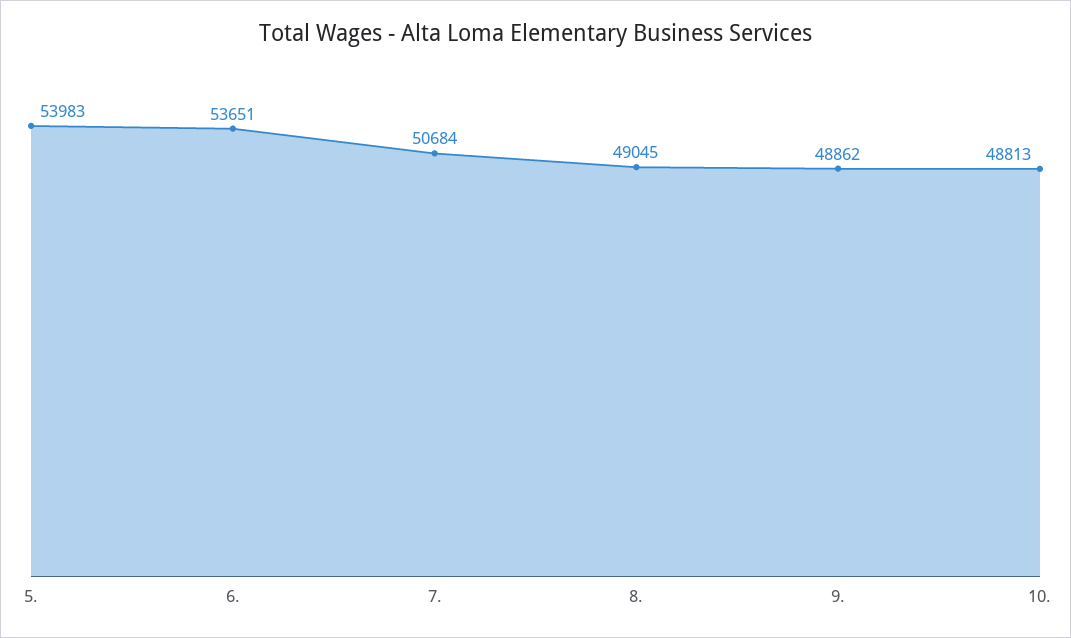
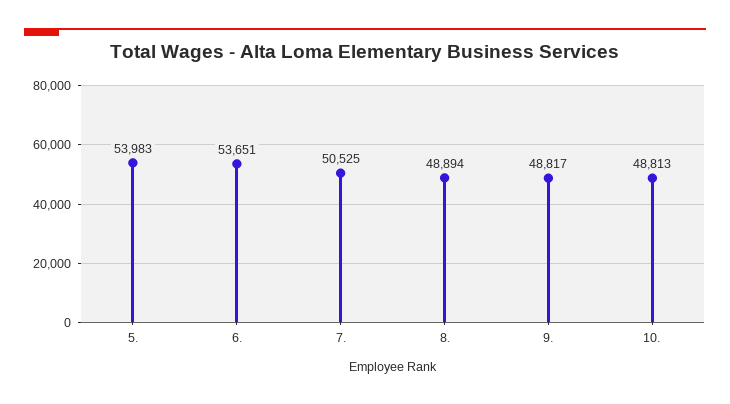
  {
    "5.": 53983,
    "6.": 53651,
-   "7.": 50684,
+   "7.": 50525,
-   "8.": 49045,
+   "8.": 48894,
-   "9.": 48862,
+   "9.": 48817,
    "10.": 48813
  }

